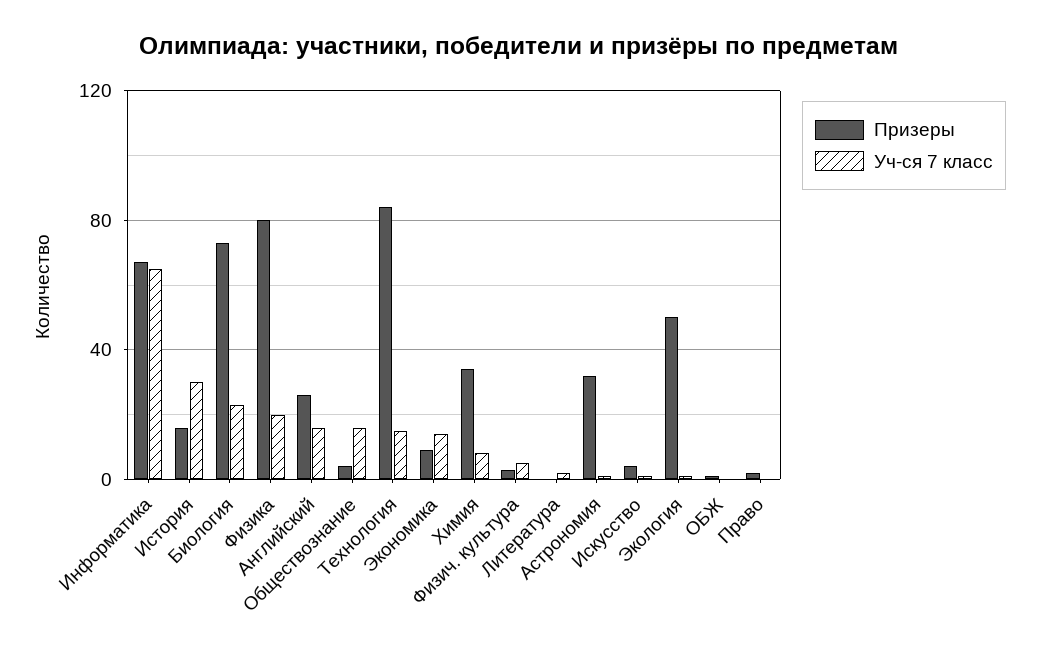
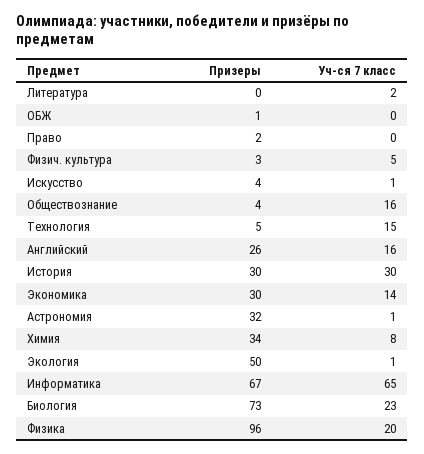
  {
    "Призеры": {
      "Информатика": 67,
-     "История": 15,
+     "История": 30,
      "Биология": 73,
-     "Физика": 80,
+     "Физика": 96,
      "Английский": 26,
      "Обществознание": 4,
-     "Технология": 85,
+     "Технология": 5,
-     "Экономика": 10,
+     "Экономика": 30,
      "Химия": 34,
      "Физич. культура": 3,
      "Литература": 0,
      "Астрономия": 32,
      "Искусство": 4,
      "Экология": 50,
      "ОБЖ": 1,
      "Право": 2
    },
    "Уч-ся 7 класс": {
      "Информатика": 65,
      "История": 30,
      "Биология": 23,
      "Физика": 20,
      "Английский": 16,
      "Обществознание": 16,
      "Технология": 15,
      "Экономика": 14,
      "Химия": 8,
      "Физич. культура": 5,
      "Литература": 2,
      "Астрономия": 1,
      "Искусство": 1,
      "Экология": 1,
      "ОБЖ": 0,
      "Право": 0
    }
  }

